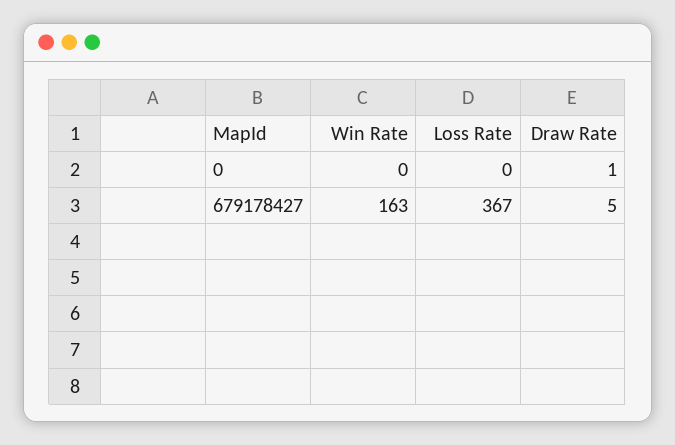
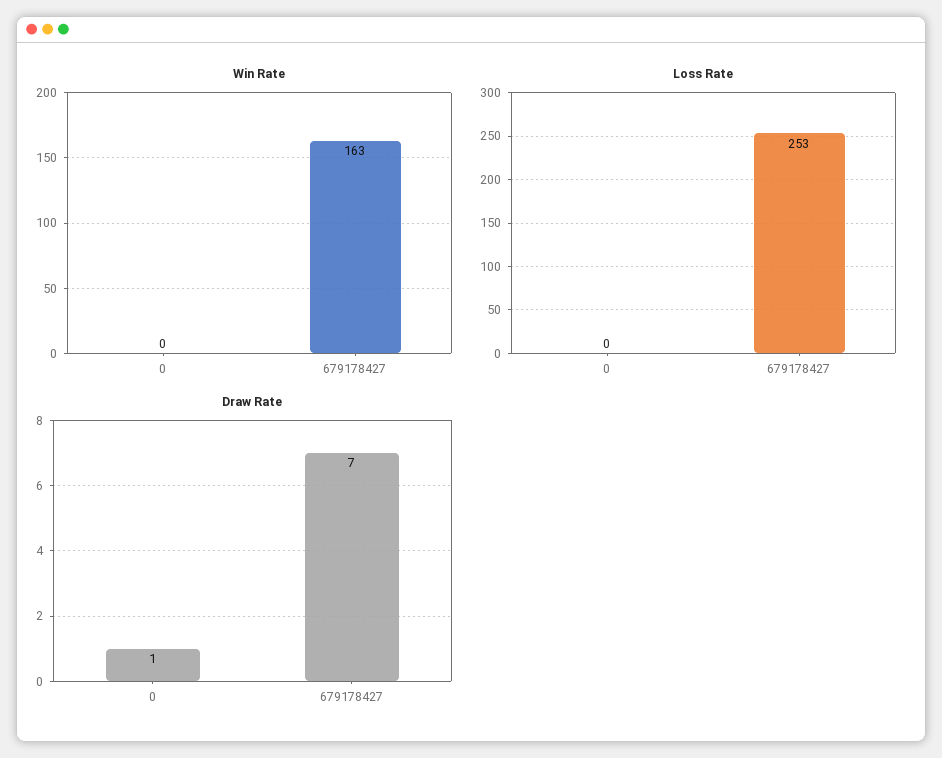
  {
    "Win Rate": {
      "0": 0,
      "679178427": 163
    },
    "Loss Rate": {
      "0": 0,
-     "679178427": 367
+     "679178427": 253
    },
    "Draw Rate": {
      "0": 1,
-     "679178427": 5
+     "679178427": 7
    }
  }

